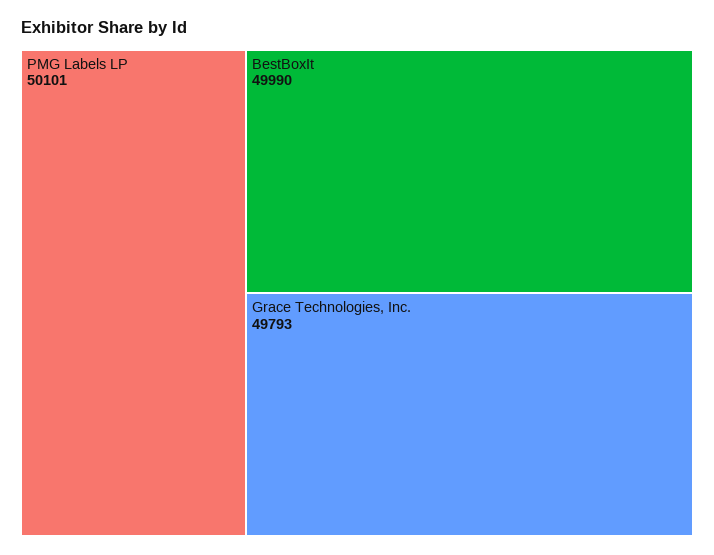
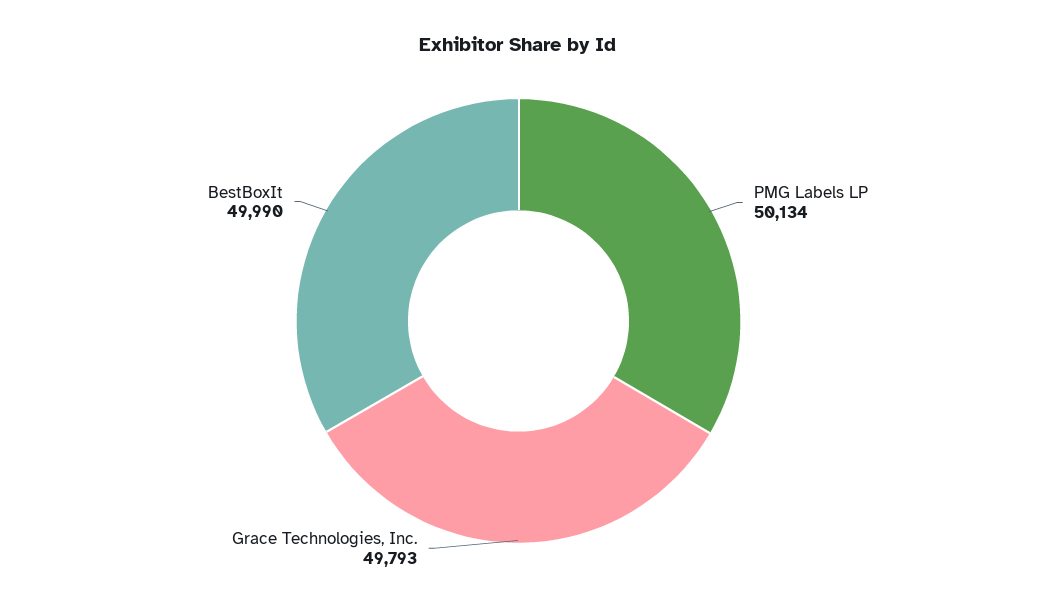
  {
-   "PMG Labels LP": 50101,
+   "PMG Labels LP": 50134,
    "BestBoxIt": 49990,
    "Grace Technologies, Inc.": 49793
  }

